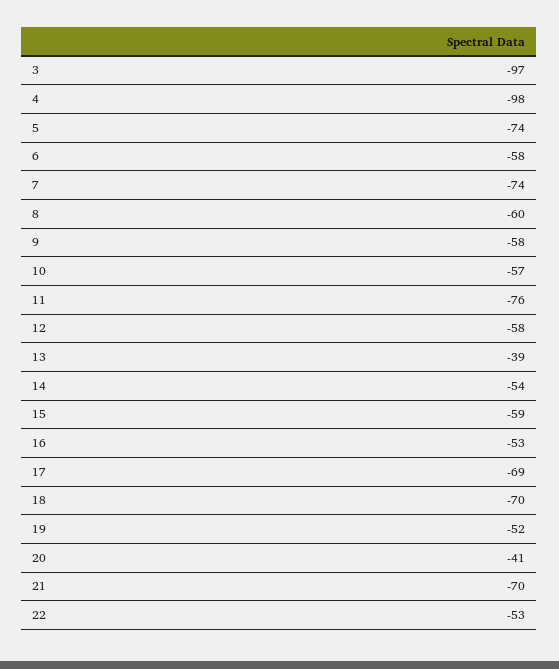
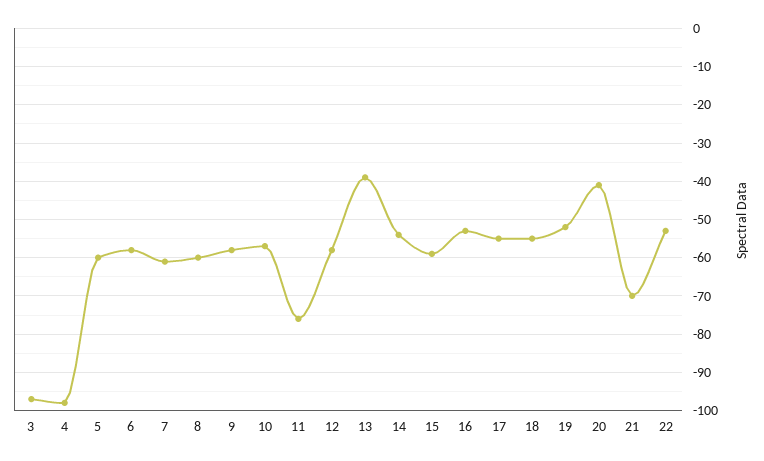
  {
    "3": -97,
    "4": -98,
-   "5": -74,
+   "5": -60,
    "6": -58,
-   "7": -74,
+   "7": -60,
    "8": -60,
    "9": -58,
    "10": -57,
    "11": -76,
    "12": -58,
    "13": -39,
    "14": -54,
    "15": -59,
    "16": -53,
-   "17": -69,
+   "17": -55,
-   "18": -70,
+   "18": -55,
    "19": -52,
    "20": -41,
    "21": -70,
    "22": -53
  }

